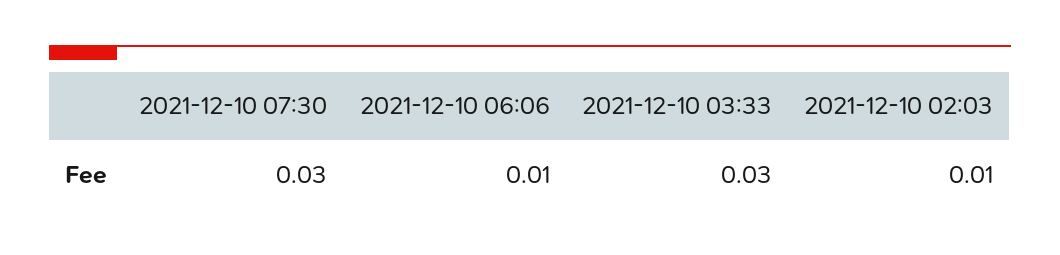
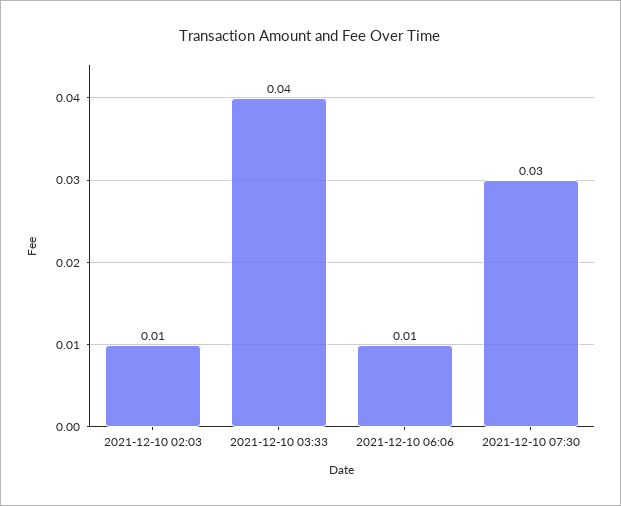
  {
    "2021-12-10 07:30": 0.03,
    "2021-12-10 06:06": 0.01,
-   "2021-12-10 03:33": 0.03,
+   "2021-12-10 03:33": 0.04,
    "2021-12-10 02:03": 0.01
  }

